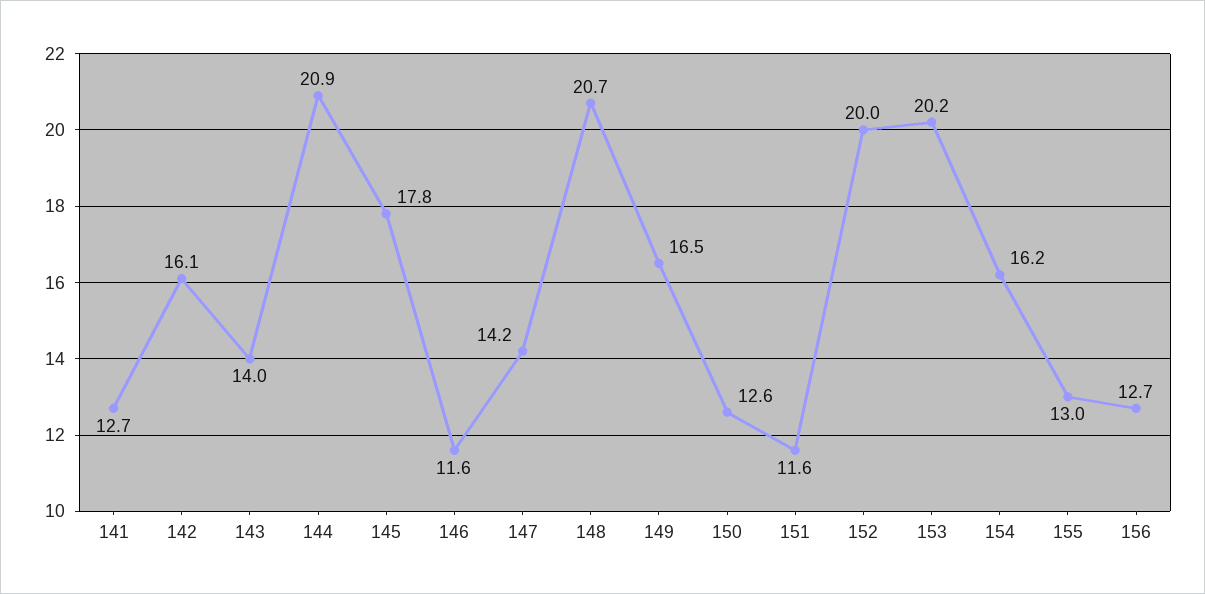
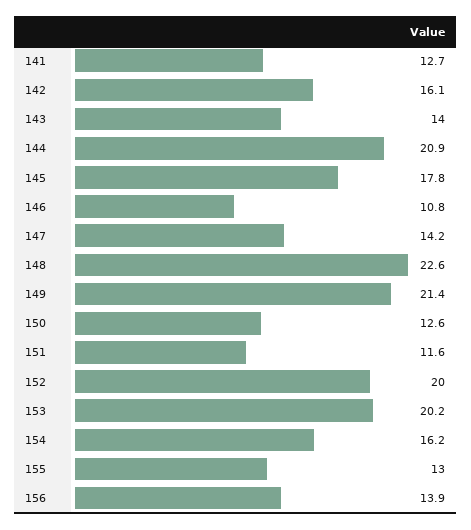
  {
    "141": 12.7,
    "142": 16.1,
    "143": 14,
    "144": 20.9,
    "145": 17.8,
-   "146": 11.6,
+   "146": 10.8,
    "147": 14.2,
-   "148": 20.7,
+   "148": 22.6,
-   "149": 16.5,
+   "149": 21.4,
    "150": 12.6,
    "151": 11.6,
    "152": 20,
    "153": 20.2,
    "154": 16.2,
    "155": 13,
-   "156": 12.7
+   "156": 13.9
  }

